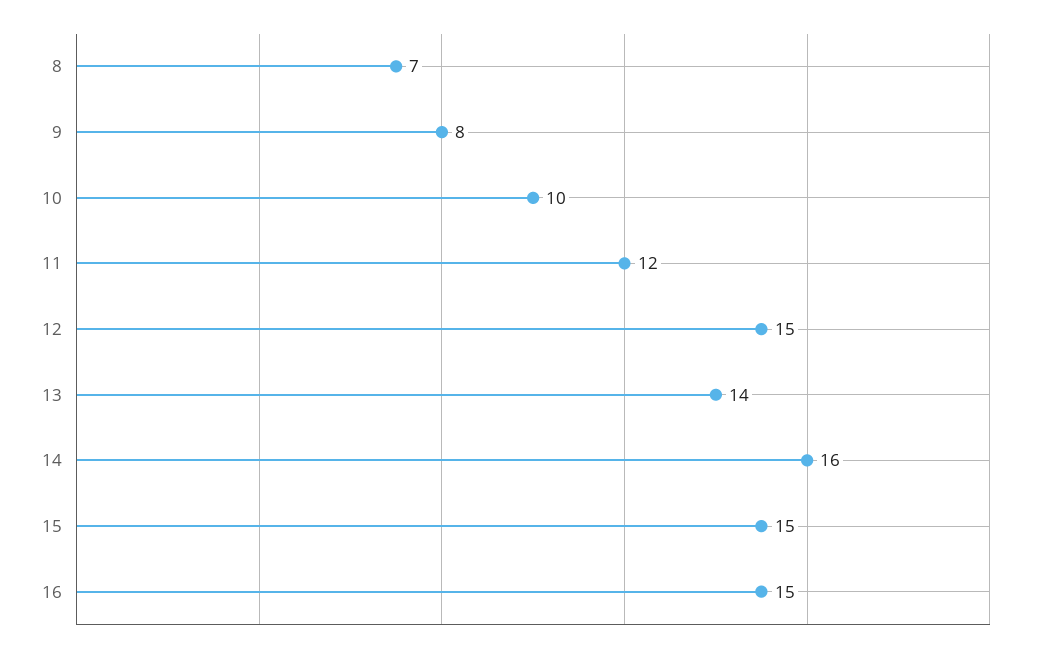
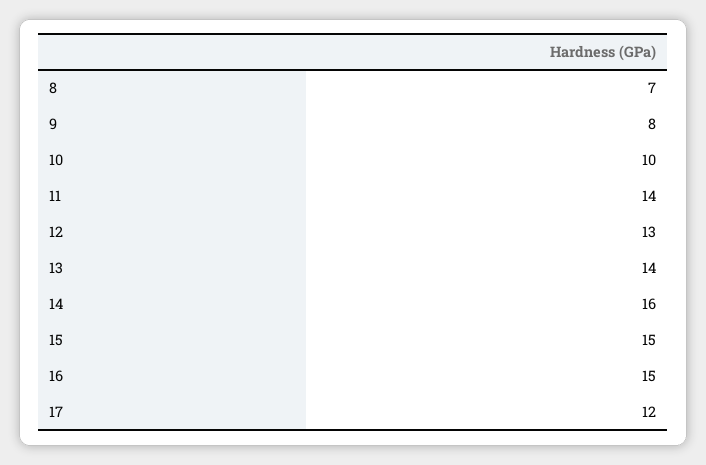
  {
    "8": 7,
    "9": 8,
    "10": 10,
-   "11": 12,
+   "11": 14,
-   "12": 15,
+   "12": 13,
    "13": 14,
    "14": 16,
    "15": 15,
-   "16": 15
+   "16": 15,
+   "17": 12
  }

